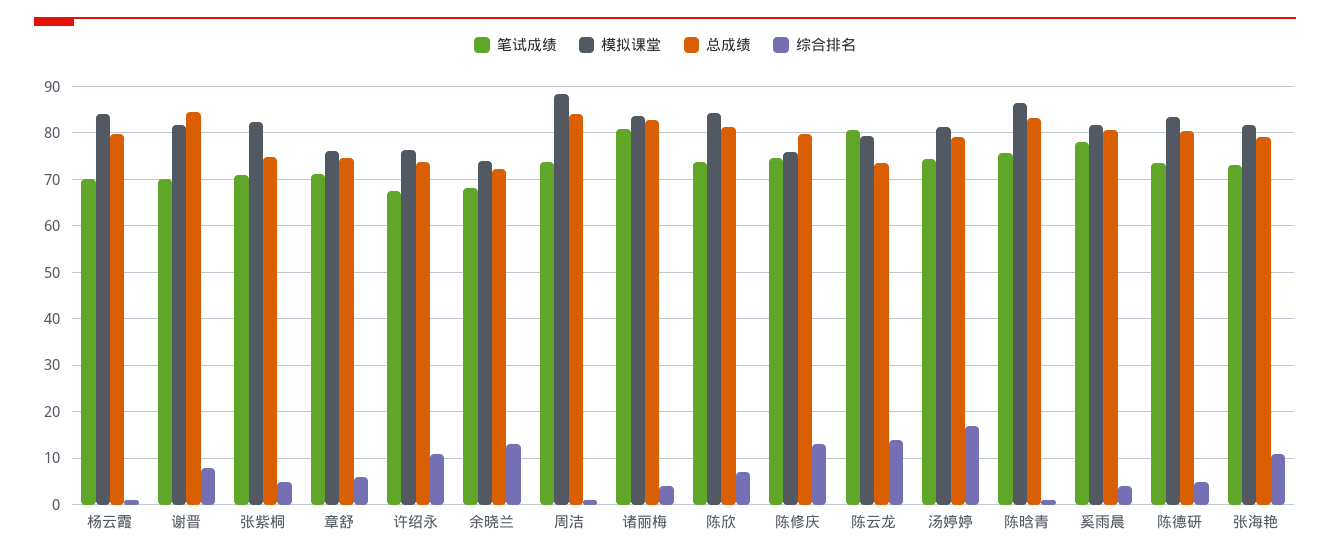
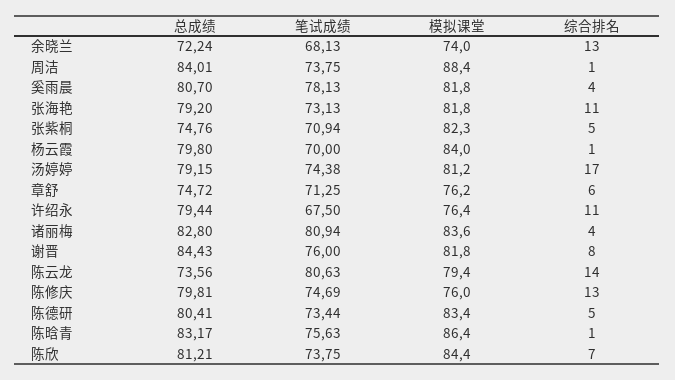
  {
    "笔试成绩": {
      "杨云霞": 70,
-     "谢晋": 70,
+     "谢晋": 76,
      "张紫桐": 70.94,
      "章舒": 71.25,
      "许绍永": 67.5,
      "余晓兰": 68.13,
      "周洁": 73.75,
      "诸丽梅": 80.94,
      "陈欣": 73.75,
      "陈修庆": 74.69,
      "陈云龙": 80.63,
      "汤婷婷": 74.38,
      "陈晗青": 75.63,
      "奚雨晨": 78.13,
      "陈德研": 73.44,
      "张海艳": 73.13
    },
    "模拟课堂": {
      "杨云霞": 84,
      "谢晋": 81.8,
      "张紫桐": 82.3,
      "章舒": 76.2,
      "许绍永": 76.4,
      "余晓兰": 74,
      "周洁": 88.4,
      "诸丽梅": 83.6,
      "陈欣": 84.4,
      "陈修庆": 76,
      "陈云龙": 79.4,
      "汤婷婷": 81.2,
      "陈晗青": 86.4,
      "奚雨晨": 81.8,
      "陈德研": 83.4,
      "张海艳": 81.8
    },
    "总成绩": {
      "杨云霞": 79.8,
      "谢晋": 84.43,
      "张紫桐": 74.76,
      "章舒": 74.72,
-     "许绍永": 74,
+     "许绍永": 79.44,
      "余晓兰": 72.24,
      "周洁": 84.01,
      "诸丽梅": 82.8,
      "陈欣": 81.21,
      "陈修庆": 79.81,
      "陈云龙": 73.56,
      "汤婷婷": 79.15,
      "陈晗青": 83.17,
      "奚雨晨": 80.7,
      "陈德研": 80.41,
      "张海艳": 79.2
    },
    "综合排名": {
      "杨云霞": 1,
      "谢晋": 8,
      "张紫桐": 5,
      "章舒": 6,
      "许绍永": 11,
      "余晓兰": 13,
      "周洁": 1,
      "诸丽梅": 4,
      "陈欣": 7,
      "陈修庆": 13,
      "陈云龙": 14,
      "汤婷婷": 17,
      "陈晗青": 1,
      "奚雨晨": 4,
      "陈德研": 5,
      "张海艳": 11
    }
  }

